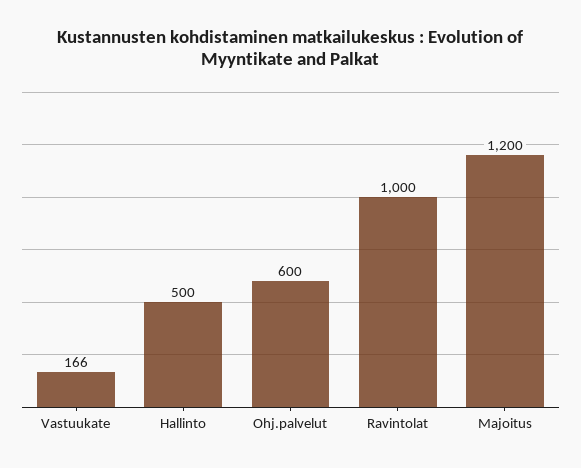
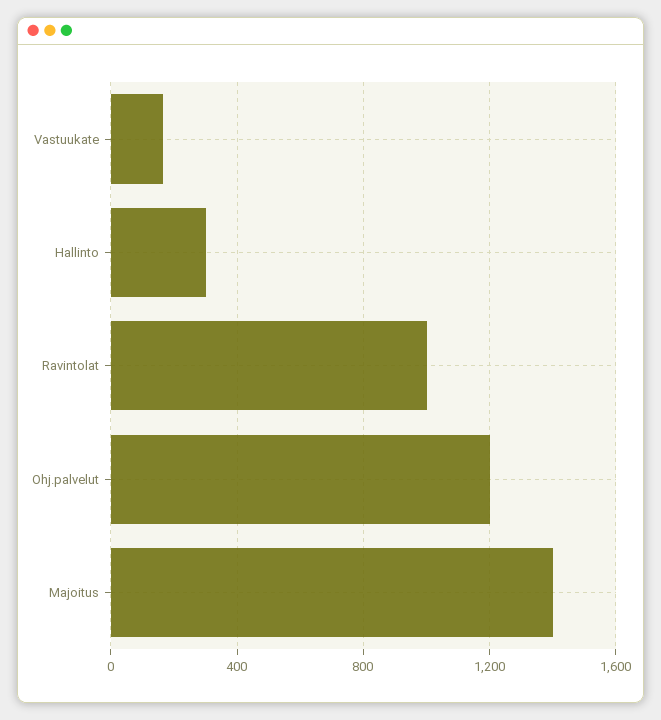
  {
    "Vastuukate": 166,
-   "Hallinto": 500,
+   "Hallinto": 300,
-   "Ohj.palvelut": 600,
+   "Ohj.palvelut": 1200,
    "Ravintolat": 1000,
-   "Majoitus": 1200
+   "Majoitus": 1400
  }

